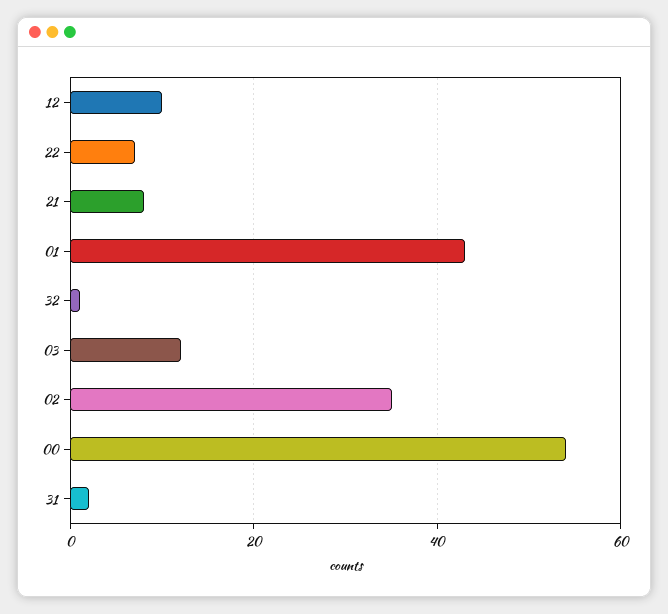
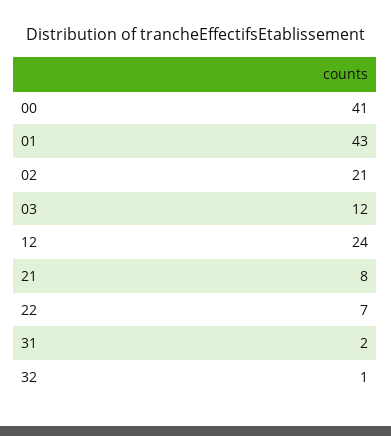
  {
-   "12": 10,
+   "12": 24,
    "22": 7,
    "21": 8,
    "01": 43,
    "32": 1,
    "03": 12,
-   "02": 35,
+   "02": 21,
-   "00": 55,
+   "00": 41,
    "31": 2
  }

